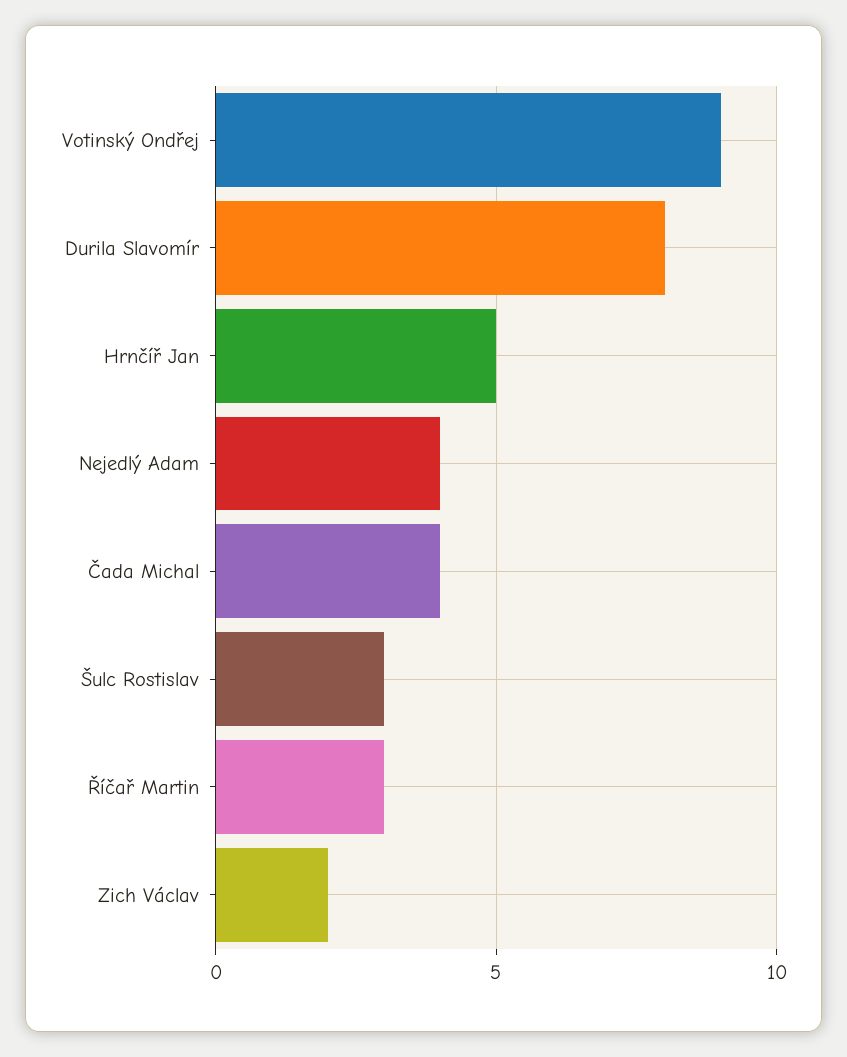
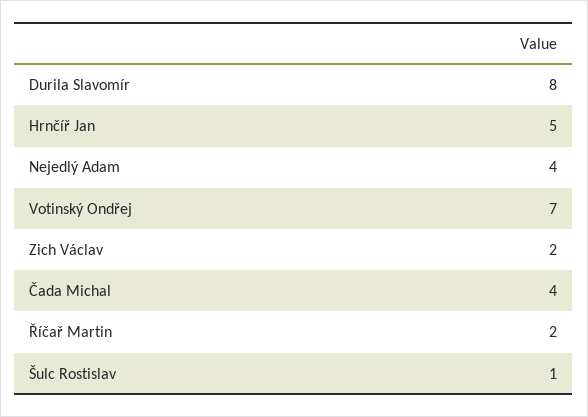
  {
-   "Votinský Ondřej": 9,
+   "Votinský Ondřej": 7,
    "Durila Slavomír": 8,
    "Hrnčíř Jan": 5,
    "Nejedlý Adam": 4,
    "Čada Michal": 4,
-   "Šulc Rostislav": 3,
+   "Šulc Rostislav": 1,
-   "Říčař Martin": 3,
+   "Říčař Martin": 2,
    "Zich Václav": 2
  }

